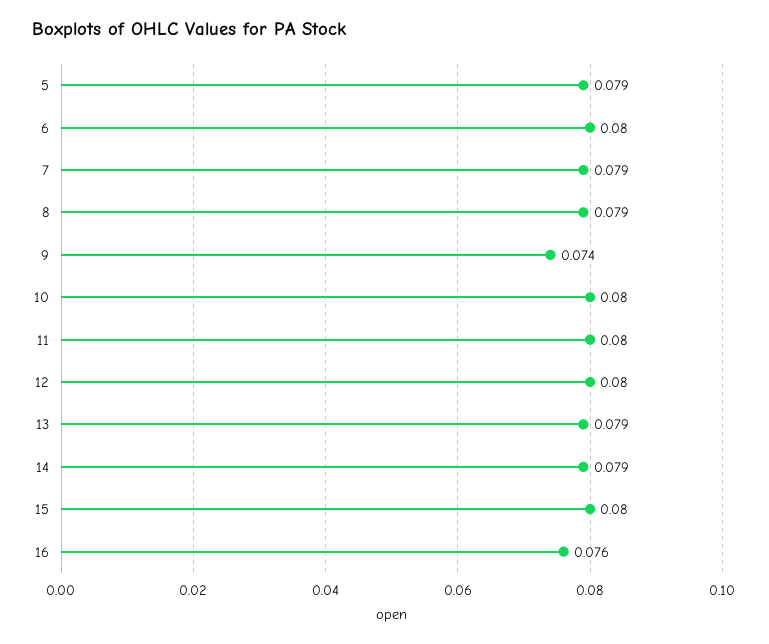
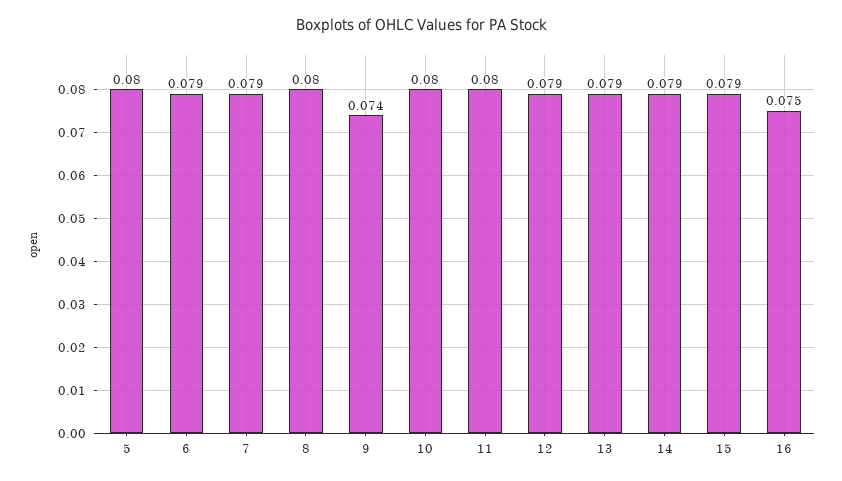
  {
-   "5": 0.079,
+   "5": 0.08,
-   "6": 0.08,
+   "6": 0.079,
    "7": 0.079,
-   "8": 0.079,
+   "8": 0.08,
    "9": 0.074,
    "10": 0.08,
    "11": 0.08,
-   "12": 0.08,
+   "12": 0.079,
    "13": 0.079,
    "14": 0.079,
-   "15": 0.08,
+   "15": 0.079,
-   "16": 0.076
+   "16": 0.075
  }

